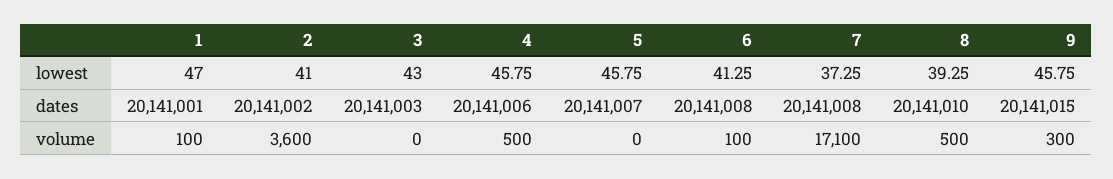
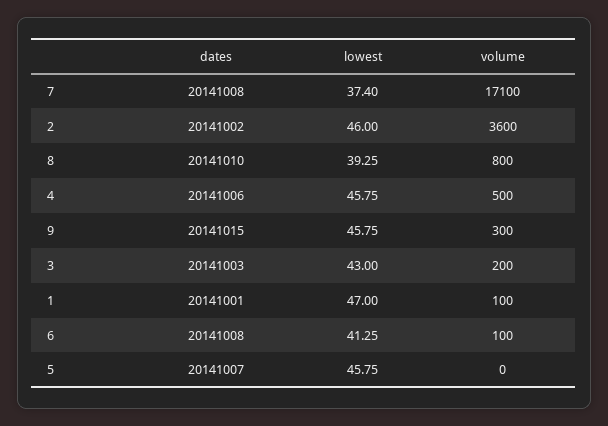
  {
    "1": {
      "lowest": 47,
      "dates": 20141001,
      "volume": 100
    },
    "2": {
-     "lowest": 41,
+     "lowest": 46,
      "dates": 20141002,
      "volume": 3600
    },
    "3": {
      "lowest": 43,
      "dates": 20141003,
-     "volume": 0
+     "volume": 200
    },
    "4": {
      "lowest": 45.75,
      "dates": 20141006,
      "volume": 500
    },
    "5": {
      "lowest": 45.75,
      "dates": 20141007,
      "volume": 0
    },
    "6": {
      "lowest": 41.25,
      "dates": 20141008,
      "volume": 100
    },
    "7": {
-     "lowest": 37.25,
+     "lowest": 37.4,
      "dates": 20141008,
      "volume": 17100
    },
    "8": {
      "lowest": 39.25,
      "dates": 20141010,
-     "volume": 500
+     "volume": 800
    },
    "9": {
      "lowest": 45.75,
      "dates": 20141015,
      "volume": 300
    }
  }

